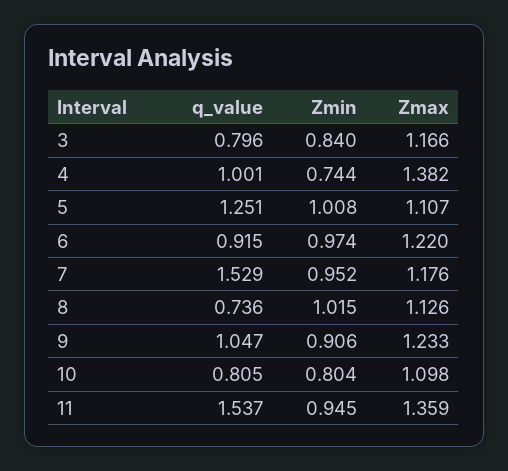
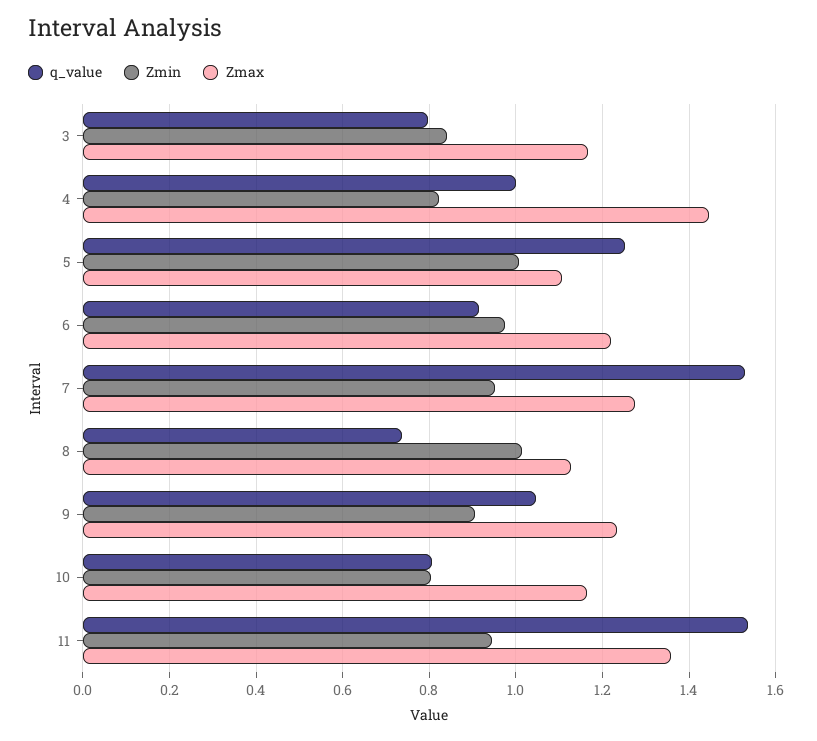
  {
    "q_value": {
      "3": 0.796,
      "4": 1.001,
      "5": 1.251,
      "6": 0.915,
      "7": 1.529,
      "8": 0.736,
      "9": 1.047,
      "10": 0.805,
      "11": 1.537
    },
    "Zmin": {
      "3": 0.84,
-     "4": 0.744,
+     "4": 0.82,
      "5": 1.008,
      "6": 0.974,
      "7": 0.952,
      "8": 1.015,
      "9": 0.906,
      "10": 0.804,
      "11": 0.945
    },
    "Zmax": {
      "3": 1.166,
-     "4": 1.382,
+     "4": 1.44,
      "5": 1.107,
      "6": 1.22,
-     "7": 1.176,
+     "7": 1.28,
      "8": 1.126,
      "9": 1.233,
-     "10": 1.098,
+     "10": 1.16,
      "11": 1.359
    }
  }

